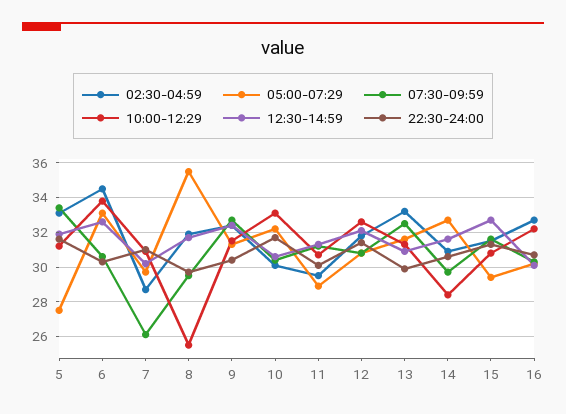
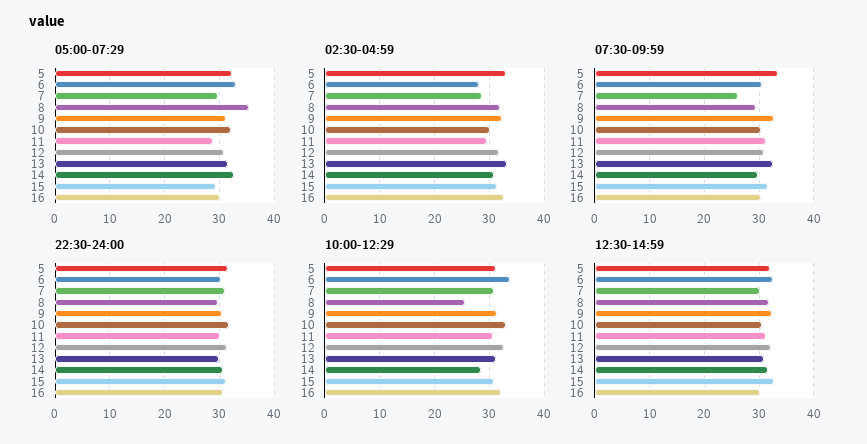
  {
    "02:30-04:59": {
      "5": 33,
-     "6": 34.5,
+     "6": 28,
      "7": 28.5,
      "8": 32,
      "9": 32.5,
      "10": 30,
      "11": 29.5,
      "12": 32,
      "13": 33,
      "14": 31,
      "15": 31.5,
      "16": 32.5
    },
    "05:00-07:29": {
-     "5": 27.5,
+     "5": 32,
      "6": 33,
      "7": 29.5,
      "8": 35.5,
      "9": 31.5,
      "10": 32,
      "11": 29,
      "12": 31,
      "13": 31.5,
      "14": 32.5,
      "15": 29.5,
      "16": 30
    },
    "07:30-09:59": {
      "5": 33.5,
      "6": 30.5,
      "7": 26,
      "8": 29.5,
      "9": 32.5,
      "10": 30.5,
      "11": 31,
      "12": 31,
      "13": 32.5,
      "14": 29.5,
      "15": 31.5,
      "16": 30.5
    },
    "10:00-12:29": {
      "5": 31,
      "6": 34,
      "7": 31,
      "8": 25.5,
      "9": 31.5,
      "10": 33,
      "11": 30.5,
      "12": 32.5,
      "13": 31.5,
      "14": 28.5,
      "15": 31,
      "16": 32
    },
    "12:30-14:59": {
      "5": 32,
      "6": 32.5,
      "7": 30,
      "8": 31.5,
      "9": 32.5,
      "10": 30.5,
      "11": 31.5,
      "12": 32,
      "13": 31,
      "14": 31.5,
      "15": 32.5,
      "16": 30
    },
    "22:30-24:00": {
      "5": 31.5,
      "6": 30.5,
      "7": 31,
      "8": 29.5,
      "9": 30.5,
      "10": 31.5,
      "11": 30,
      "12": 31.5,
      "13": 30,
      "14": 30.5,
      "15": 31.5,
      "16": 30.5
    }
  }

